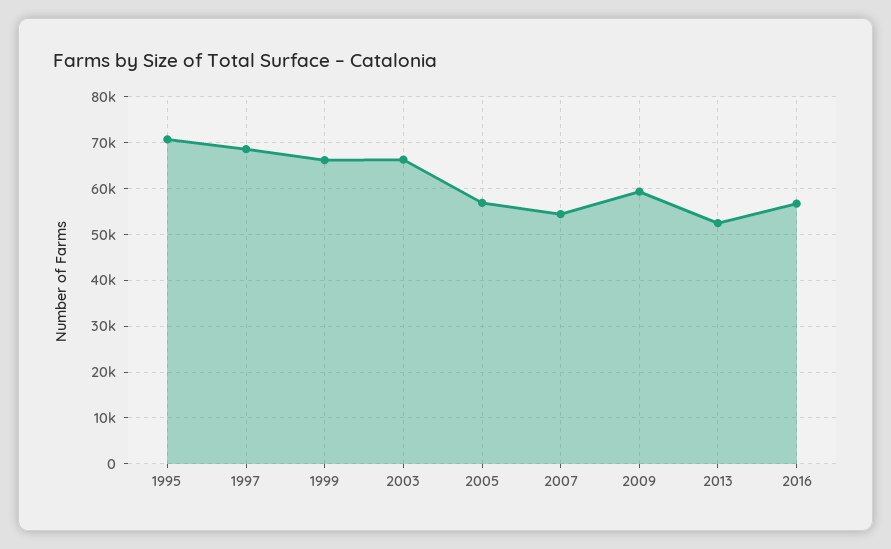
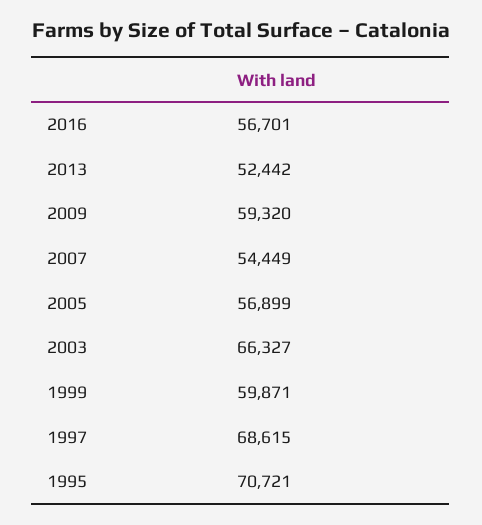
  {
    "1995": 70721,
    "1997": 68615,
-   "1999": 66000,
+   "1999": 59871,
    "2003": 66327,
    "2005": 56899,
    "2007": 54449,
    "2009": 59320,
    "2013": 52442,
    "2016": 56701
  }

